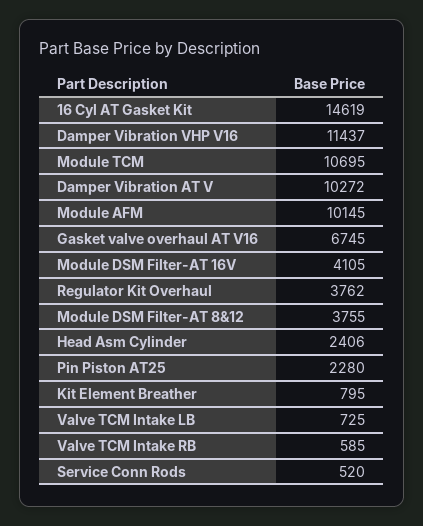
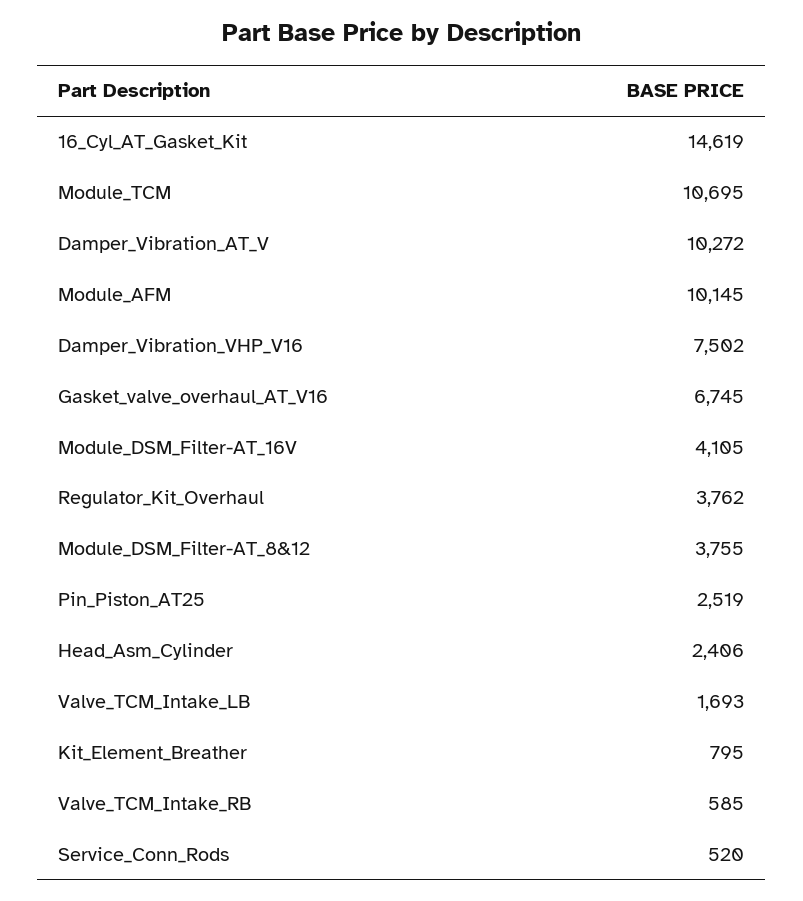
  {
    "16 Cyl AT Gasket Kit": 14619,
-   "Damper Vibration VHP V16": 11437,
+   "Damper Vibration VHP V16": 7502,
    "Module TCM": 10695,
    "Damper Vibration AT V": 10272,
    "Module AFM": 10145,
    "Gasket valve overhaul AT V16": 6745,
    "Module DSM Filter-AT 16V": 4105,
    "Regulator Kit Overhaul": 3762,
    "Module DSM Filter-AT 8&12": 3755,
    "Head Asm Cylinder": 2406,
-   "Pin Piston AT25": 2280,
+   "Pin Piston AT25": 2519,
    "Kit Element Breather": 795,
-   "Valve TCM Intake LB": 725,
+   "Valve TCM Intake LB": 1693,
    "Valve TCM Intake RB": 585,
    "Service Conn Rods": 520
  }

